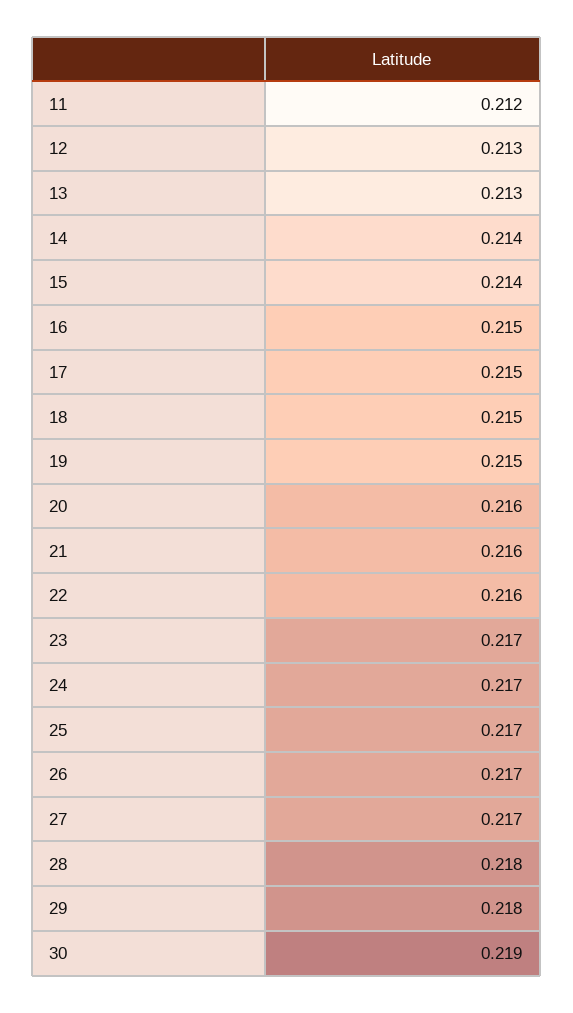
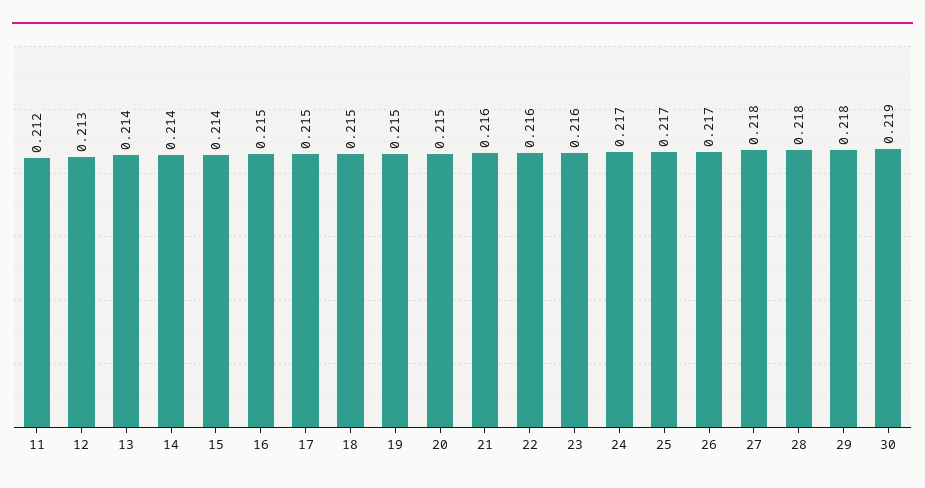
  {
    "11": 0.212,
    "12": 0.213,
-   "13": 0.213,
+   "13": 0.214,
    "14": 0.214,
    "15": 0.214,
    "16": 0.215,
    "17": 0.215,
    "18": 0.215,
    "19": 0.215,
-   "20": 0.216,
+   "20": 0.215,
    "21": 0.216,
    "22": 0.216,
-   "23": 0.217,
+   "23": 0.216,
    "24": 0.217,
    "25": 0.217,
    "26": 0.217,
-   "27": 0.217,
+   "27": 0.218,
    "28": 0.218,
    "29": 0.218,
    "30": 0.219
  }

